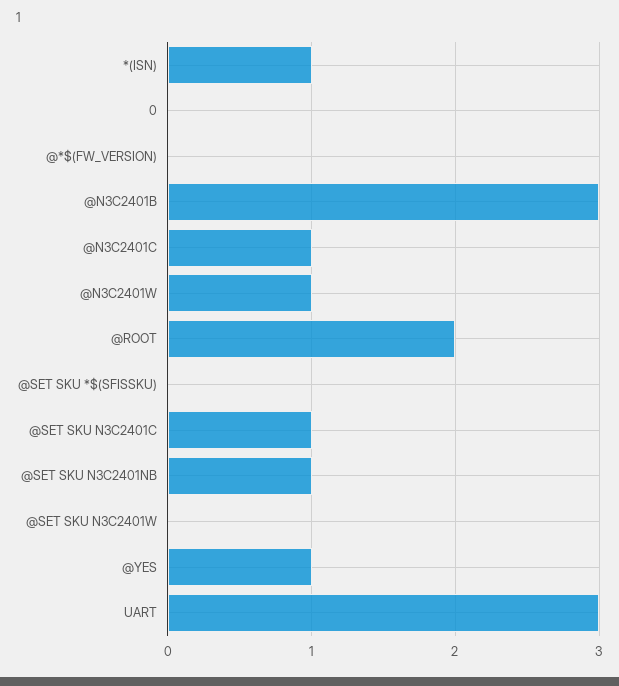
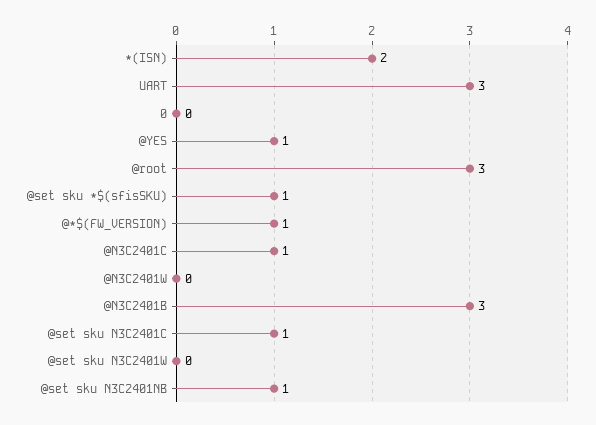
  {
-   "*(ISN)": 1,
+   "*(ISN)": 2,
    "0": 0,
-   "@*$(FW_VERSION)": 0,
+   "@*$(FW_VERSION)": 1,
    "@N3C2401B": 3,
    "@N3C2401C": 1,
-   "@N3C2401W": 1,
+   "@N3C2401W": 0,
-   "@ROOT": 2,
+   "@ROOT": 3,
-   "@SET SKU *$(SFISSKU)": 0,
+   "@SET SKU *$(SFISSKU)": 1,
    "@SET SKU N3C2401C": 1,
    "@SET SKU N3C2401NB": 1,
    "@SET SKU N3C2401W": 0,
    "@YES": 1,
    "UART": 3
  }

